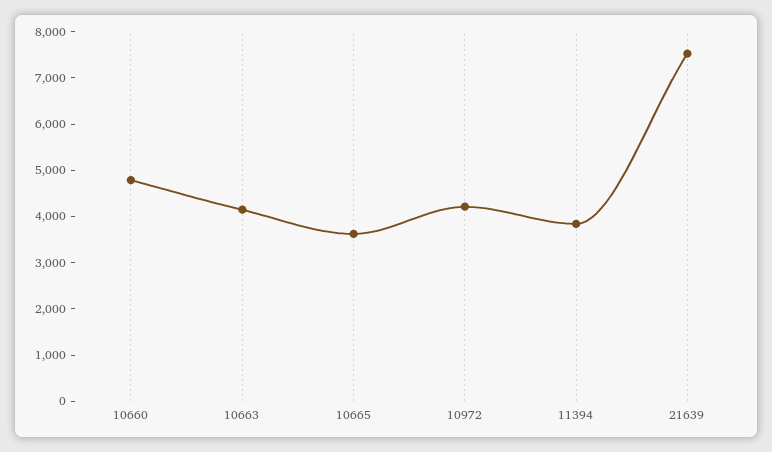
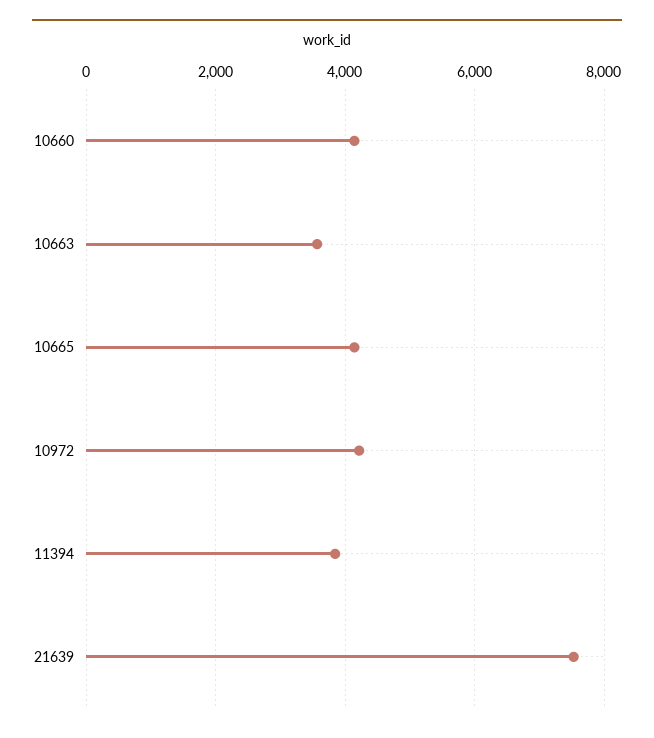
  {
-   "10660": 4800,
+   "10660": 4200,
-   "10663": 4200,
+   "10663": 3600,
-   "10665": 3600,
+   "10665": 4200,
    "10972": 4200,
    "11394": 3800,
    "21639": 7600
  }

